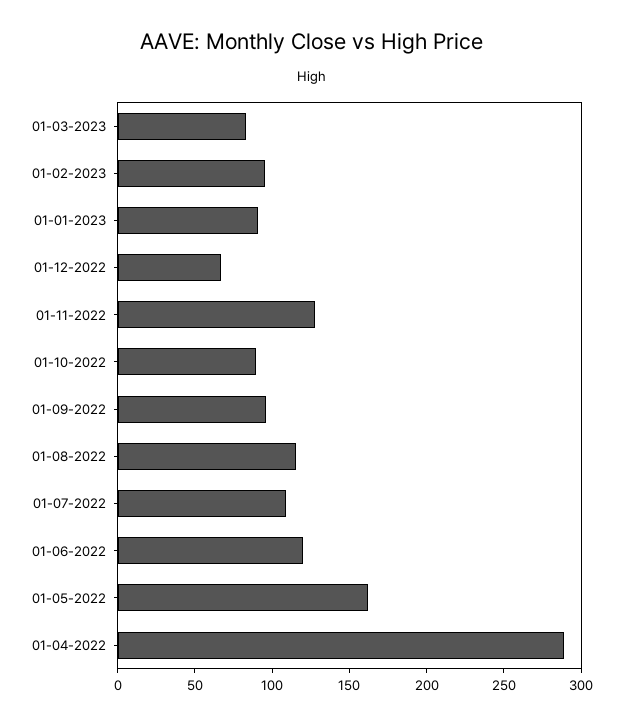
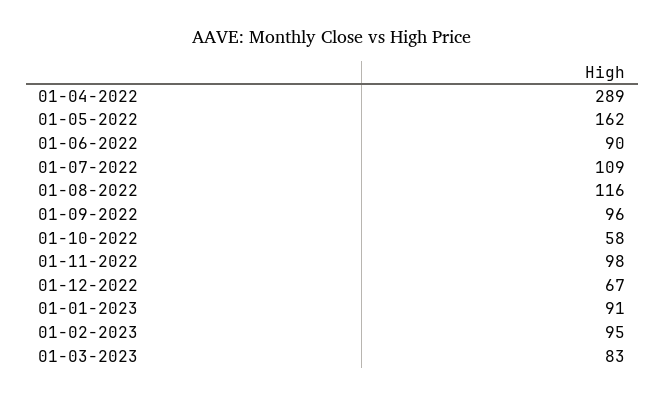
  {
    "01-03-2023": 83,
    "01-02-2023": 95,
    "01-01-2023": 91,
    "01-12-2022": 67,
-   "01-11-2022": 130,
+   "01-11-2022": 98,
-   "01-10-2022": 90,
+   "01-10-2022": 58,
    "01-09-2022": 96,
    "01-08-2022": 116,
    "01-07-2022": 109,
-   "01-06-2022": 120,
+   "01-06-2022": 90,
    "01-05-2022": 162,
    "01-04-2022": 289
  }

